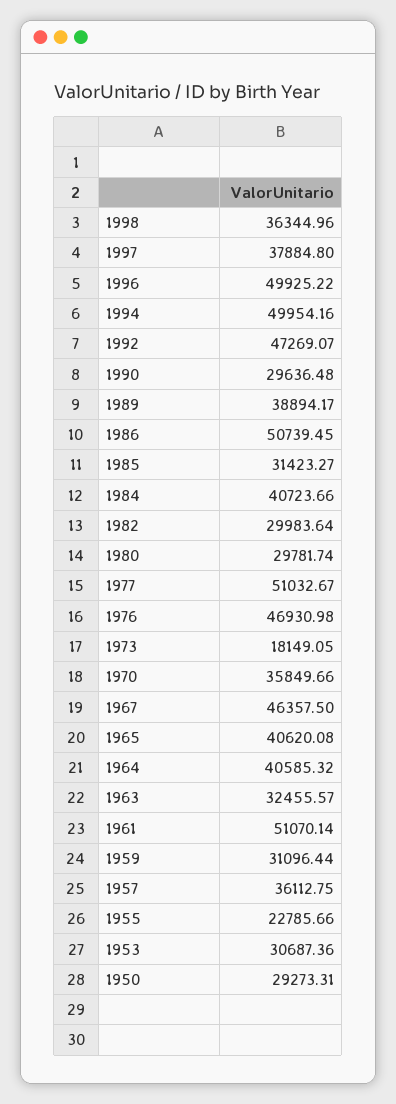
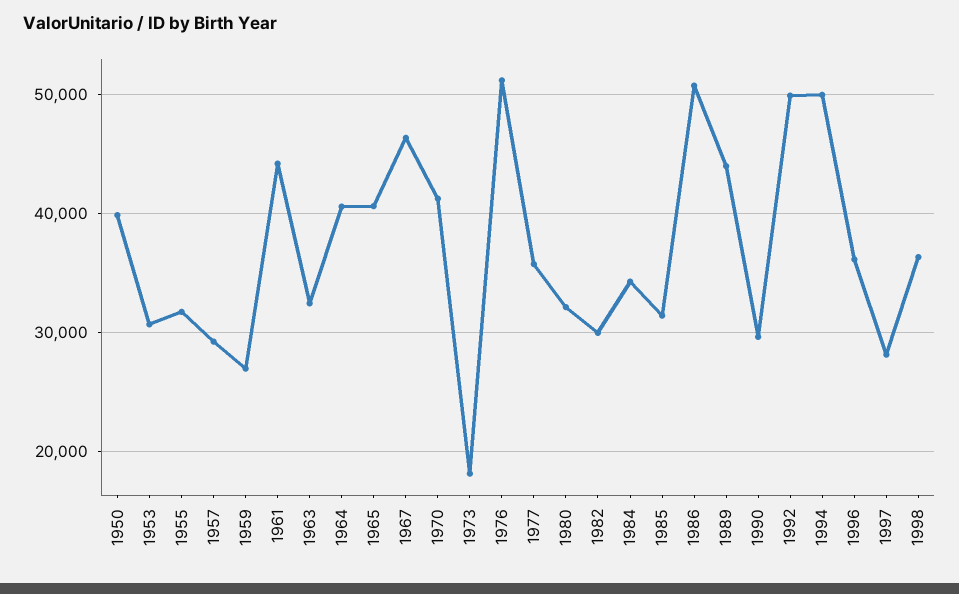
  {
    "1998": 36344.96,
-   "1997": 37884.8,
+   "1997": 28000,
-   "1996": 49925.22,
+   "1996": 36000,
    "1994": 49954.16,
-   "1992": 47269.07,
+   "1992": 50000,
    "1990": 29636.48,
-   "1989": 38894.17,
+   "1989": 44000,
    "1986": 50739.45,
    "1985": 31423.27,
-   "1984": 40723.66,
+   "1984": 34000,
    "1982": 29983.64,
-   "1980": 29781.74,
+   "1980": 32000,
-   "1977": 51032.67,
+   "1977": 36000,
-   "1976": 46930.98,
+   "1976": 51000,
    "1973": 18149.05,
-   "1970": 35849.66,
+   "1970": 41000,
    "1967": 46357.5,
    "1965": 40620.08,
    "1964": 40585.32,
    "1963": 32455.57,
-   "1961": 51070.14,
+   "1961": 44000,
-   "1959": 31096.44,
+   "1959": 27000,
-   "1957": 36112.75,
+   "1957": 29000,
-   "1955": 22785.66,
+   "1955": 32000,
    "1953": 30687.36,
-   "1950": 29273.31
+   "1950": 40000
  }

